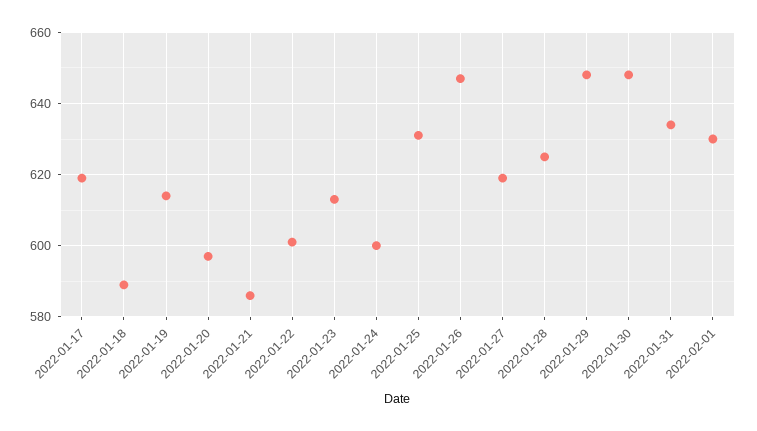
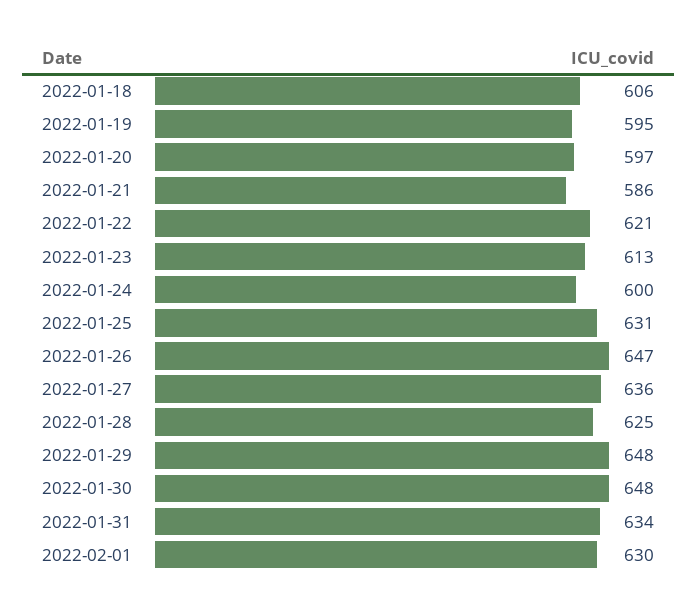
  {
-   "2022-01-17": 620,
-   "2022-01-18": 590,
+   "2022-01-18": 606,
-   "2022-01-19": 615,
+   "2022-01-19": 595,
    "2022-01-20": 597,
    "2022-01-21": 586,
-   "2022-01-22": 600,
+   "2022-01-22": 621,
    "2022-01-23": 613,
    "2022-01-24": 600,
    "2022-01-25": 631,
    "2022-01-26": 647,
-   "2022-01-27": 620,
+   "2022-01-27": 636,
    "2022-01-28": 625,
    "2022-01-29": 648,
    "2022-01-30": 648,
    "2022-01-31": 634,
    "2022-02-01": 630
  }

